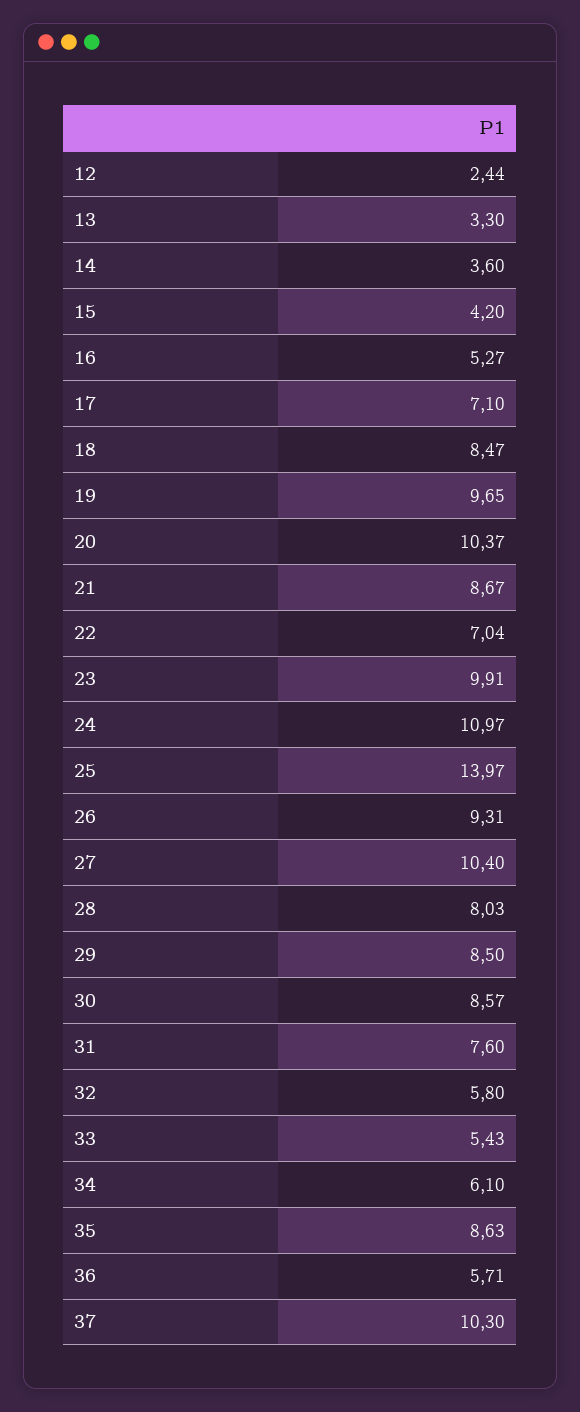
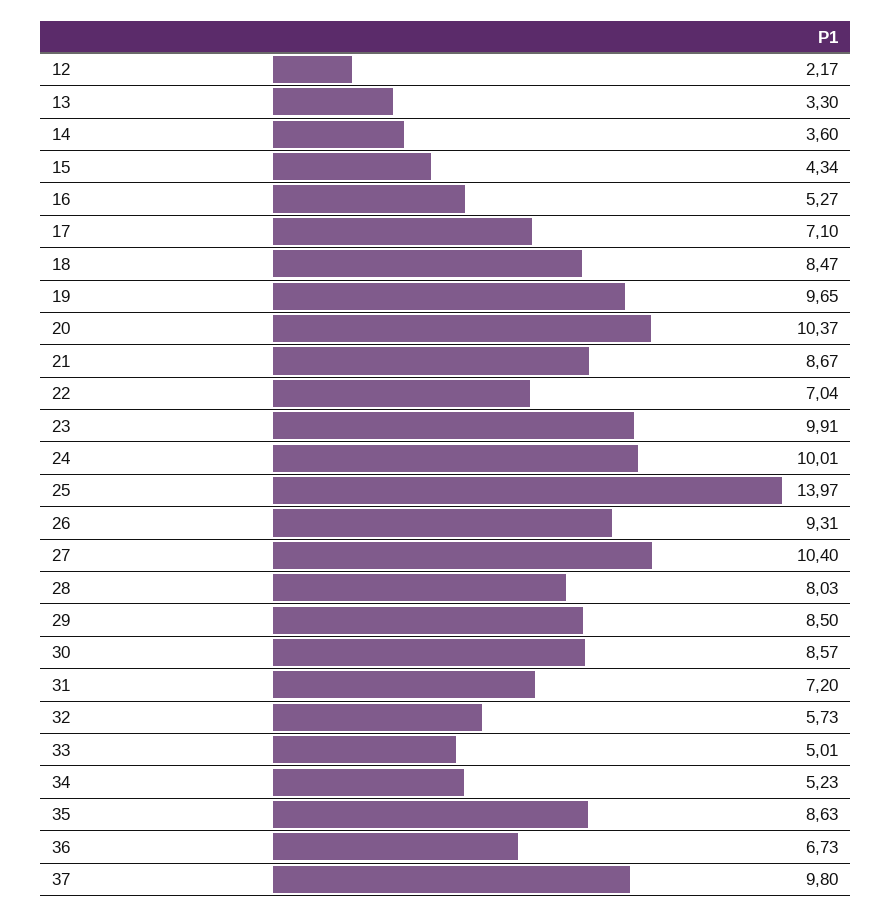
  {
-   "12": 2.44,
+   "12": 2.17,
    "13": 3.3,
    "14": 3.6,
-   "15": 4.2,
+   "15": 4.34,
    "16": 5.27,
    "17": 7.1,
    "18": 8.47,
    "19": 9.65,
    "20": 10.37,
    "21": 8.67,
    "22": 7.04,
    "23": 9.91,
-   "24": 10.97,
+   "24": 10.01,
    "25": 13.97,
    "26": 9.31,
    "27": 10.4,
    "28": 8.03,
    "29": 8.5,
    "30": 8.57,
-   "31": 7.6,
+   "31": 7.2,
-   "32": 5.8,
+   "32": 5.73,
-   "33": 5.43,
+   "33": 5.01,
-   "34": 6.1,
+   "34": 5.23,
    "35": 8.63,
-   "36": 5.71,
+   "36": 6.73,
-   "37": 10.3
+   "37": 9.8
  }

